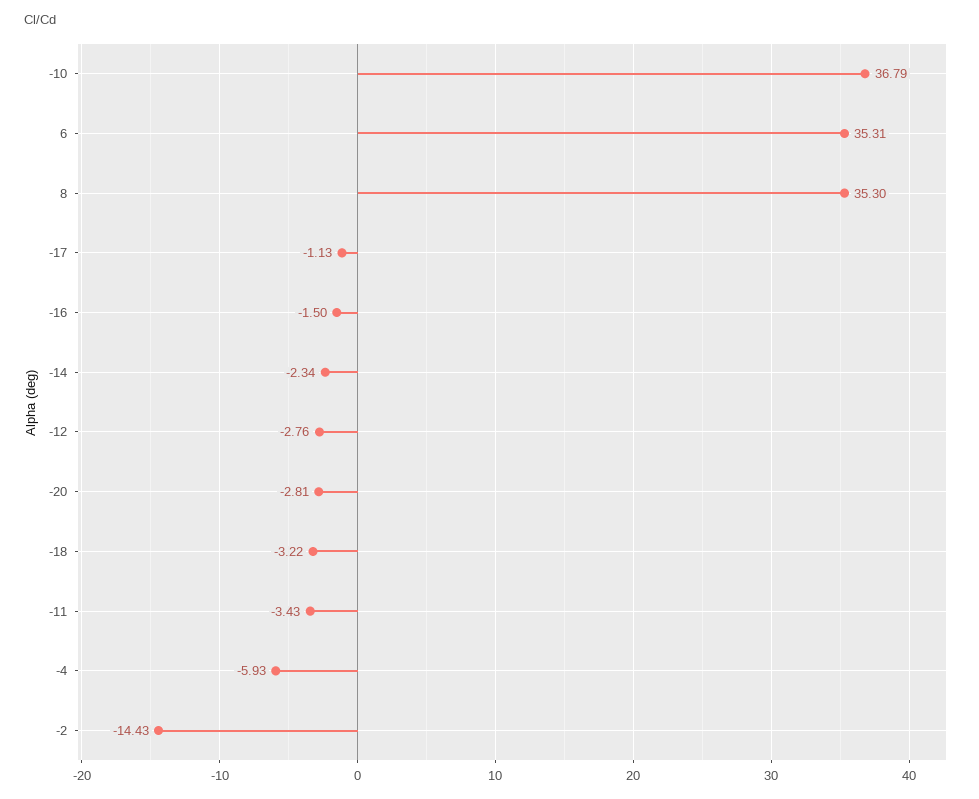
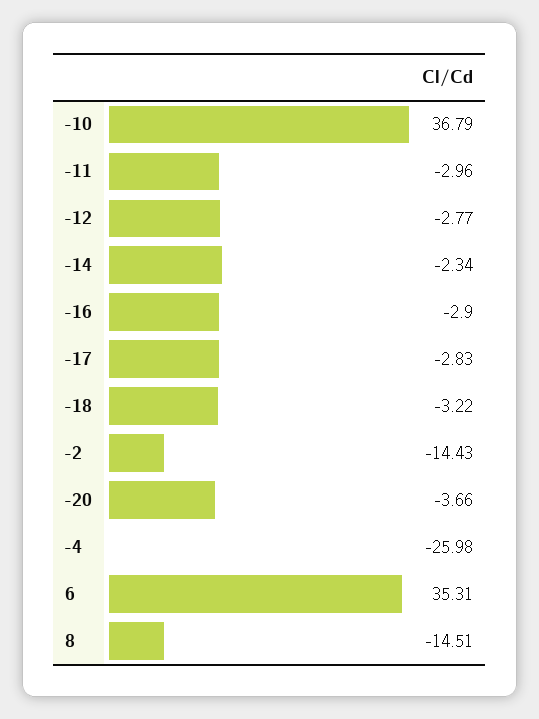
  {
    "-10": 36.79,
    "6": 35.31,
-   "8": 35.3,
+   "8": -14.51,
-   "-17": -1.13,
+   "-17": -2.83,
-   "-16": -1.5,
+   "-16": -2.9,
    "-14": -2.34,
-   "-12": -2.76,
+   "-12": -2.77,
-   "-20": -2.81,
+   "-20": -3.66,
    "-18": -3.22,
-   "-11": -3.43,
+   "-11": -2.96,
-   "-4": -5.93,
+   "-4": -25.98,
    "-2": -14.43
  }

